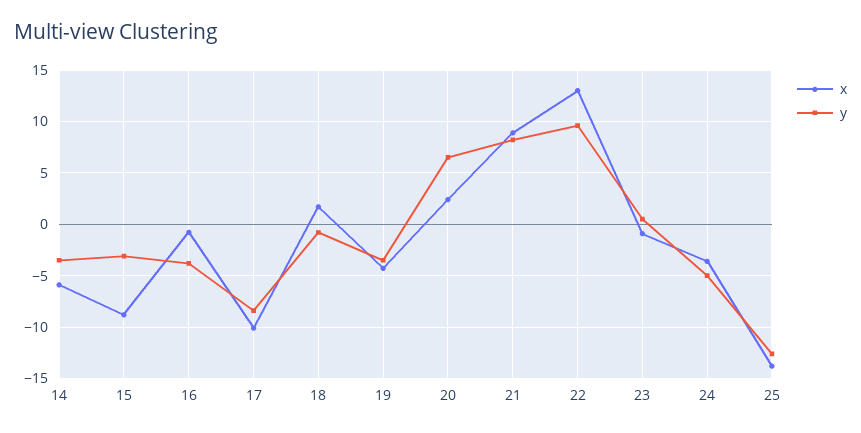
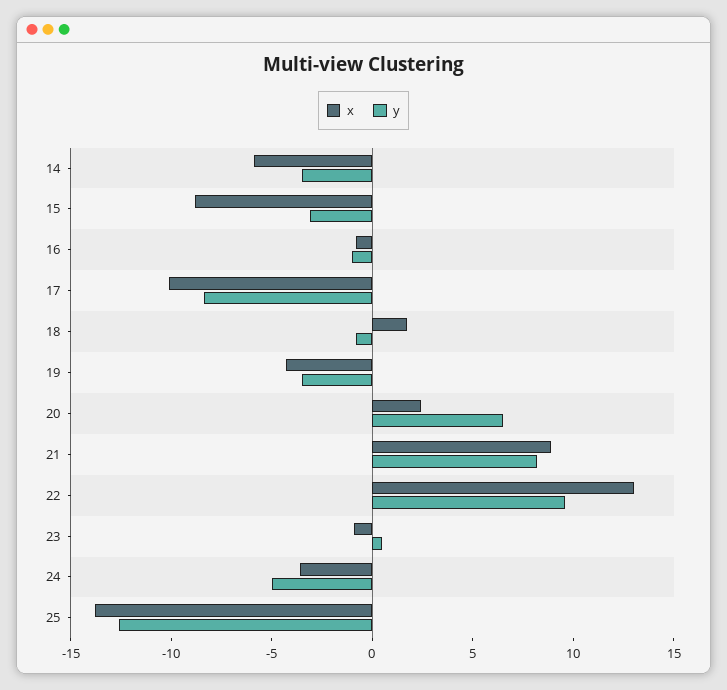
  {
    "x": {
      "14": -6,
      "15": -9,
      "16": -1,
      "17": -10,
      "18": 2,
      "19": -4,
      "20": 2,
      "21": 9,
      "22": 13,
      "23": -1,
      "24": -4,
      "25": -14
    },
    "y": {
      "14": -4,
      "15": -3,
-     "16": -4,
+     "16": -1,
      "17": -8,
      "18": -1,
      "19": -4,
      "20": 7,
      "21": 8,
      "22": 10,
      "23": 1,
      "24": -5,
      "25": -13
    }
  }

